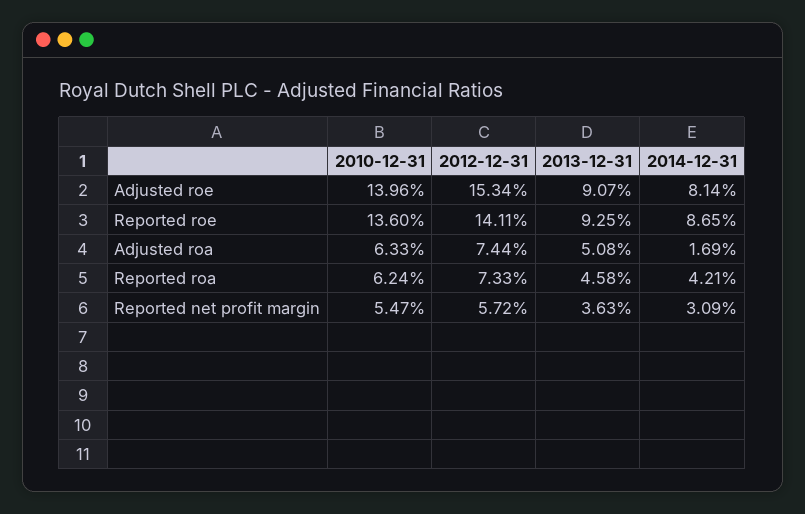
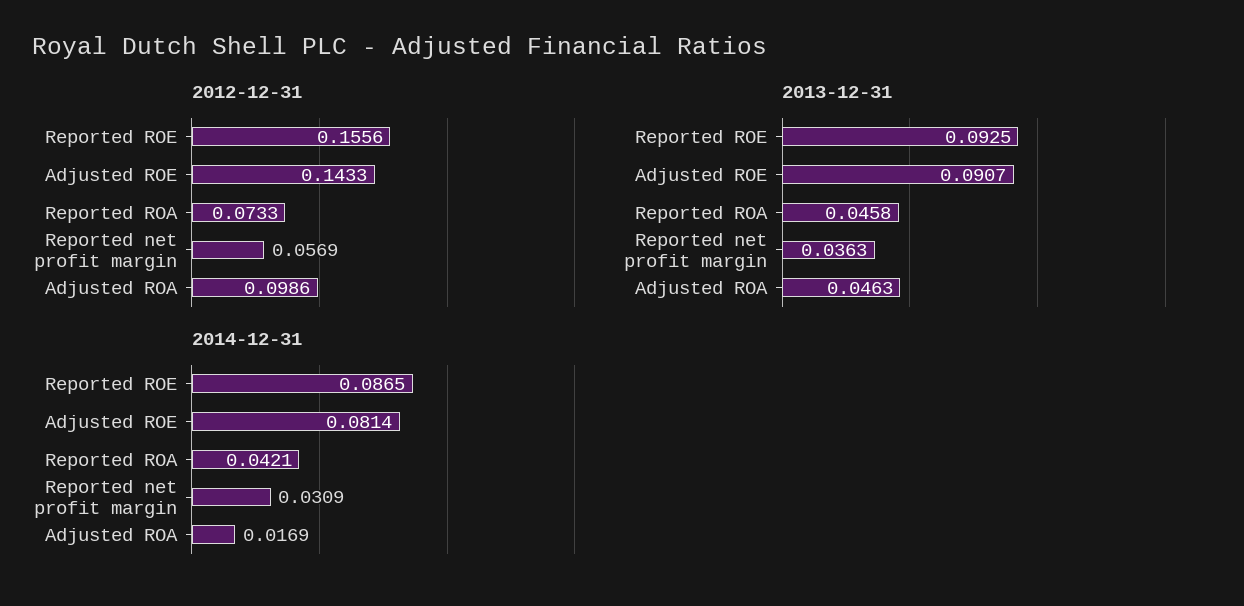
  {
-   "2010-12-31": {
-     "Adjusted roe": 0.1396,
-     "Reported roe": 0.136,
-     "Adjusted roa": 0.0633,
-     "Reported roa": 0.0624,
-     "Reported net profit margin": 0.0547
-   },
    "2012-12-31": {
-     "Adjusted roe": 0.1534,
+     "Adjusted roe": 0.1433,
-     "Reported roe": 0.1411,
+     "Reported roe": 0.1556,
-     "Adjusted roa": 0.0744,
+     "Adjusted roa": 0.0986,
      "Reported roa": 0.0733,
-     "Reported net profit margin": 0.0572
+     "Reported net profit margin": 0.0569
    },
    "2013-12-31": {
      "Adjusted roe": 0.0907,
      "Reported roe": 0.0925,
-     "Adjusted roa": 0.0508,
+     "Adjusted roa": 0.0463,
      "Reported roa": 0.0458,
      "Reported net profit margin": 0.0363
    },
    "2014-12-31": {
      "Adjusted roe": 0.0814,
      "Reported roe": 0.0865,
      "Adjusted roa": 0.0169,
      "Reported roa": 0.0421,
      "Reported net profit margin": 0.0309
    }
  }

